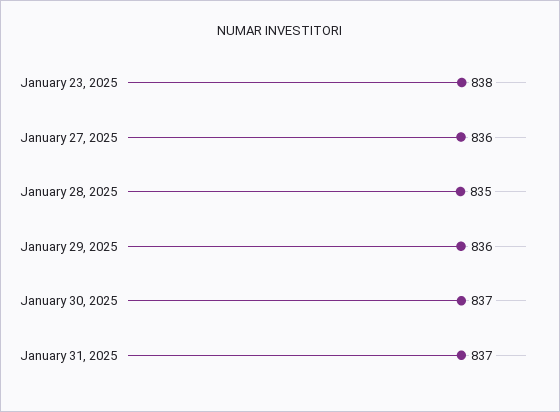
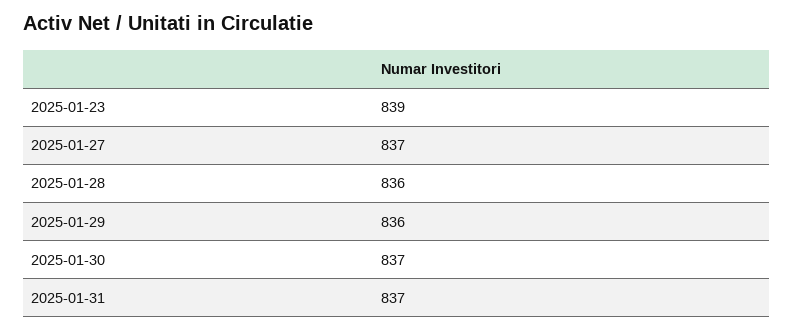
  {
-   "January 23, 2025": 838,
+   "January 23, 2025": 839,
-   "January 27, 2025": 836,
+   "January 27, 2025": 837,
-   "January 28, 2025": 835,
+   "January 28, 2025": 836,
    "January 29, 2025": 836,
    "January 30, 2025": 837,
    "January 31, 2025": 837
  }

